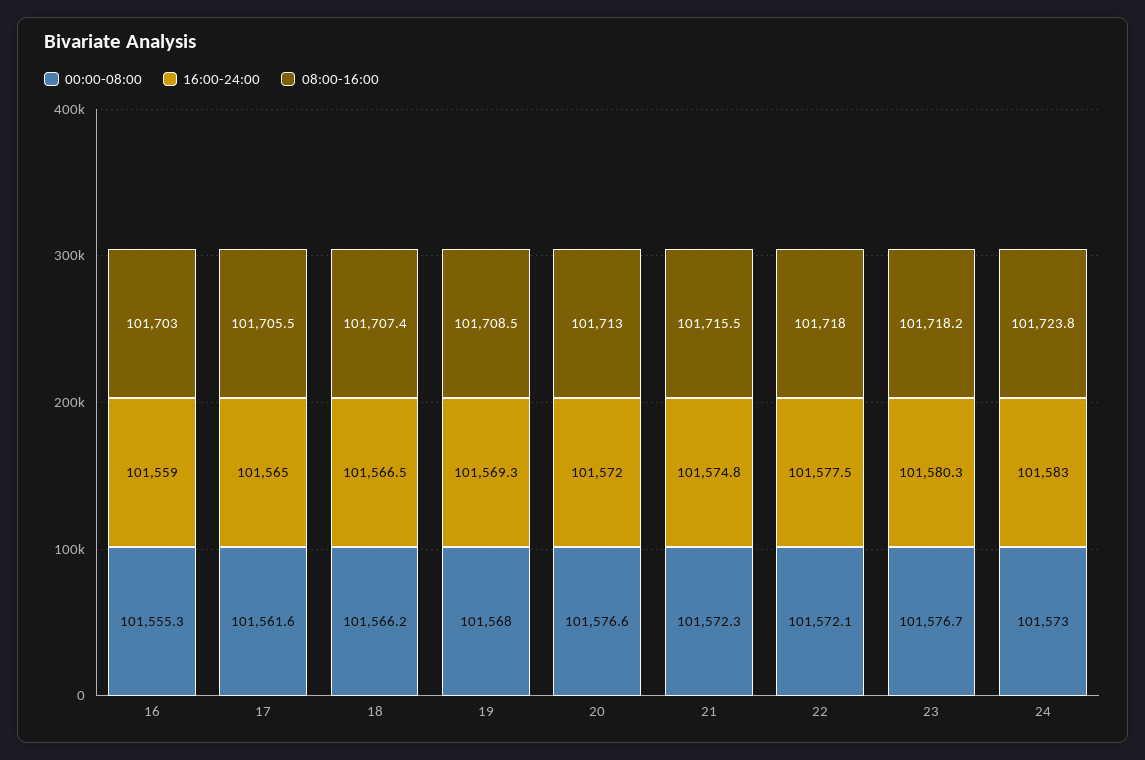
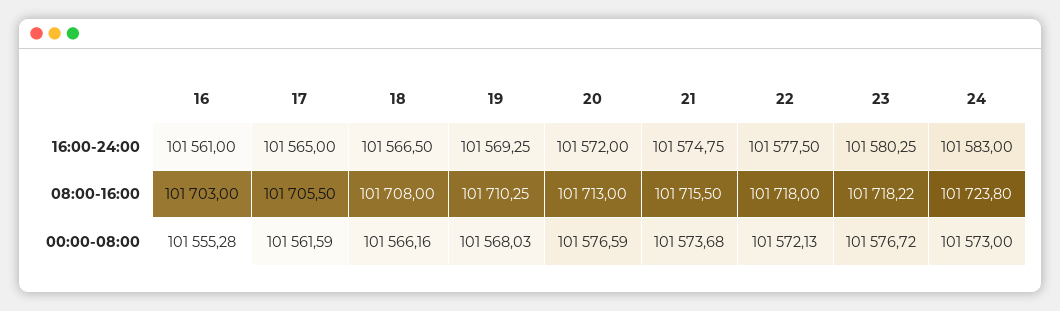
  {
    "00:00-08:00": {
      "16": 101555.28,
      "17": 101561.59,
      "18": 101566.16,
      "19": 101568.03,
      "20": 101576.59,
-     "21": 101572.3,
+     "21": 101573.68,
      "22": 101572.13,
      "23": 101576.72,
      "24": 101573
    },
    "16:00-24:00": {
-     "16": 101559,
+     "16": 101561,
      "17": 101565,
      "18": 101566.5,
      "19": 101569.25,
      "20": 101572,
      "21": 101574.75,
      "22": 101577.5,
      "23": 101580.25,
      "24": 101583
    },
    "08:00-16:00": {
      "16": 101703,
      "17": 101705.5,
-     "18": 101707.4,
+     "18": 101708,
-     "19": 101708.5,
+     "19": 101710.25,
      "20": 101713,
      "21": 101715.5,
      "22": 101718,
      "23": 101718.22,
      "24": 101723.8
    }
  }

